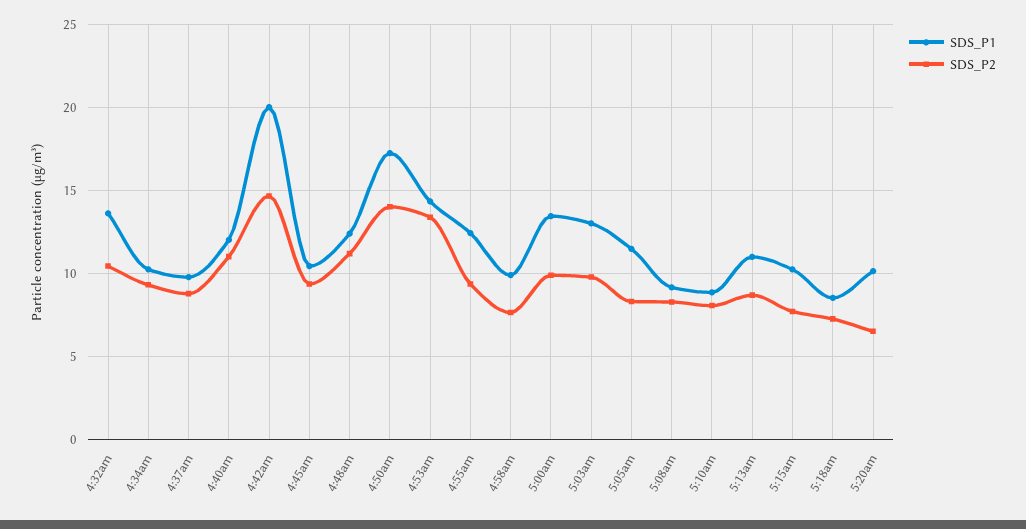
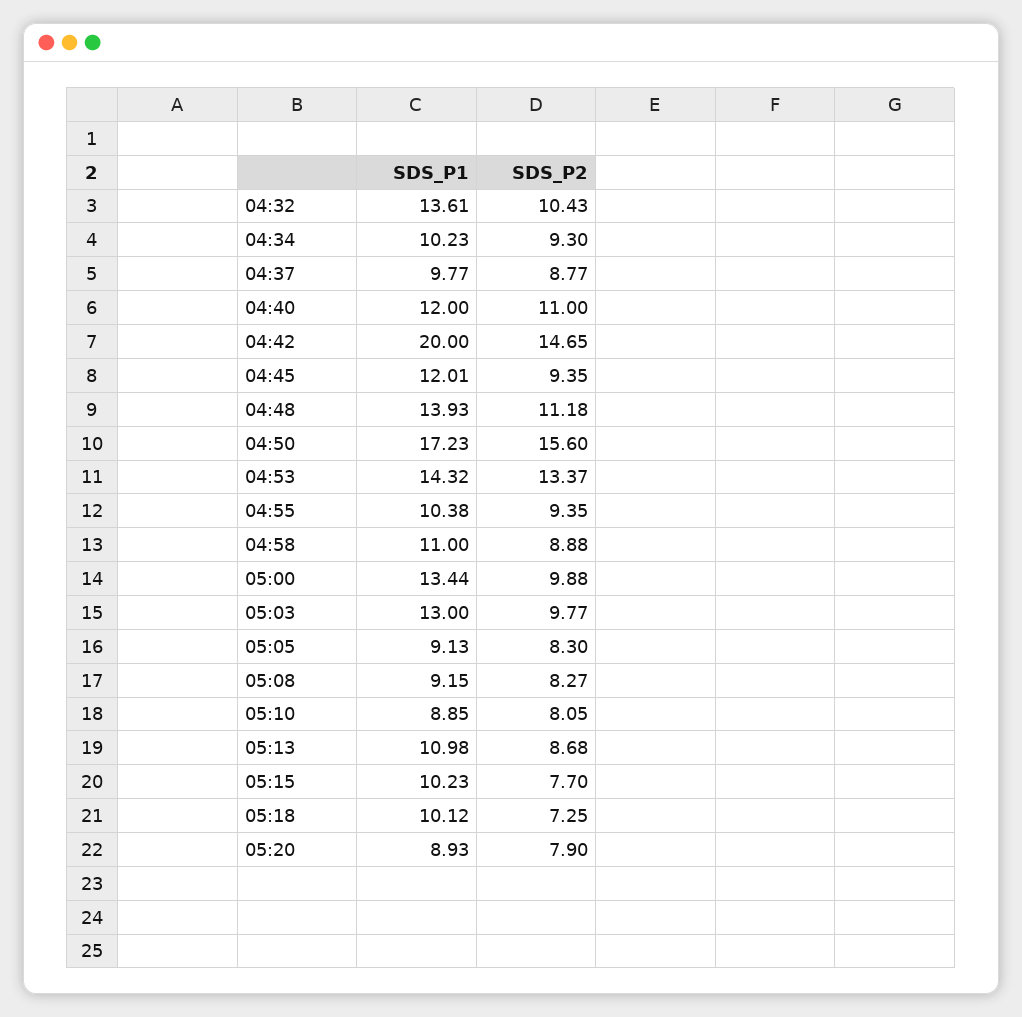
  {
    "SDS_P1": {
      "4:32am": 13.61,
      "4:34am": 10.23,
      "4:37am": 9.77,
      "4:40am": 12,
      "4:42am": 20,
-     "4:45am": 10.5,
+     "4:45am": 12.01,
-     "4:48am": 12.5,
+     "4:48am": 13.93,
      "4:50am": 17.23,
      "4:53am": 14.32,
-     "4:55am": 12.5,
+     "4:55am": 10.38,
-     "4:58am": 10,
+     "4:58am": 11,
      "5:00am": 13.44,
      "5:03am": 13,
-     "5:05am": 11.5,
+     "5:05am": 9.13,
      "5:08am": 9.15,
      "5:10am": 8.85,
      "5:13am": 10.98,
      "5:15am": 10.23,
-     "5:18am": 8.5,
+     "5:18am": 10.12,
-     "5:20am": 10
+     "5:20am": 8.93
    },
    "SDS_P2": {
      "4:32am": 10.43,
      "4:34am": 9.3,
      "4:37am": 8.77,
      "4:40am": 11,
      "4:42am": 14.65,
      "4:45am": 9.35,
      "4:48am": 11.18,
-     "4:50am": 14,
+     "4:50am": 15.6,
      "4:53am": 13.37,
      "4:55am": 9.35,
-     "4:58am": 7.5,
+     "4:58am": 8.88,
      "5:00am": 9.88,
      "5:03am": 9.77,
      "5:05am": 8.3,
      "5:08am": 8.27,
      "5:10am": 8.05,
      "5:13am": 8.68,
      "5:15am": 7.7,
      "5:18am": 7.25,
-     "5:20am": 6.5
+     "5:20am": 7.9
    }
  }

